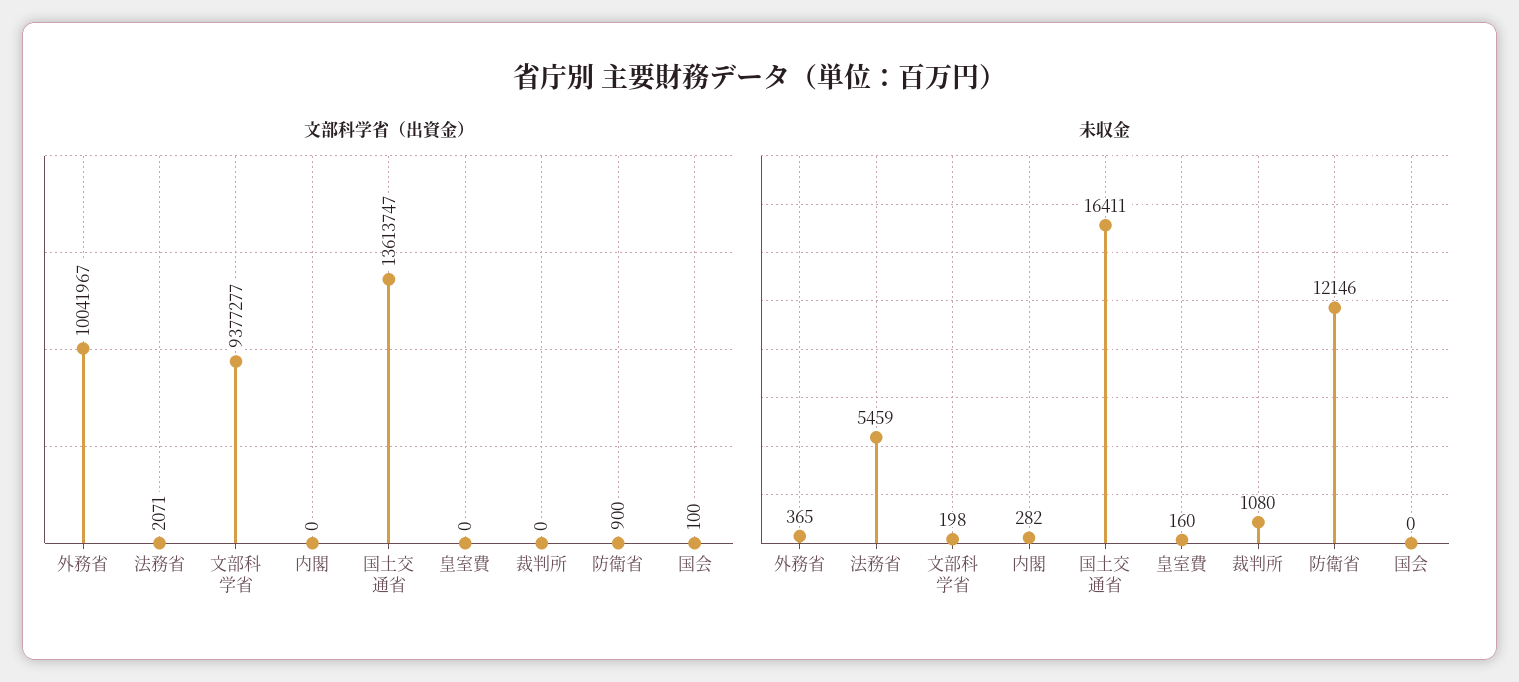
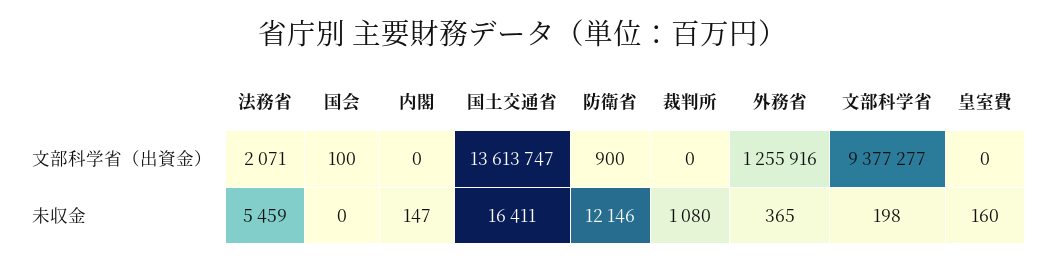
  {
    "文部科学省（出資金）": {
-     "外務省": 10041967,
+     "外務省": 1255916,
      "法務省": 2071,
      "文部科学省": 9377277,
      "内閣": 0,
      "国土交通省": 13613747,
      "皇室費": 0,
      "裁判所": 0,
      "防衛省": 900,
      "国会": 100
    },
    "未収金": {
      "外務省": 365,
      "法務省": 5459,
      "文部科学省": 198,
-     "内閣": 282,
+     "内閣": 147,
      "国土交通省": 16411,
      "皇室費": 160,
      "裁判所": 1080,
      "防衛省": 12146,
      "国会": 0
    }
  }

